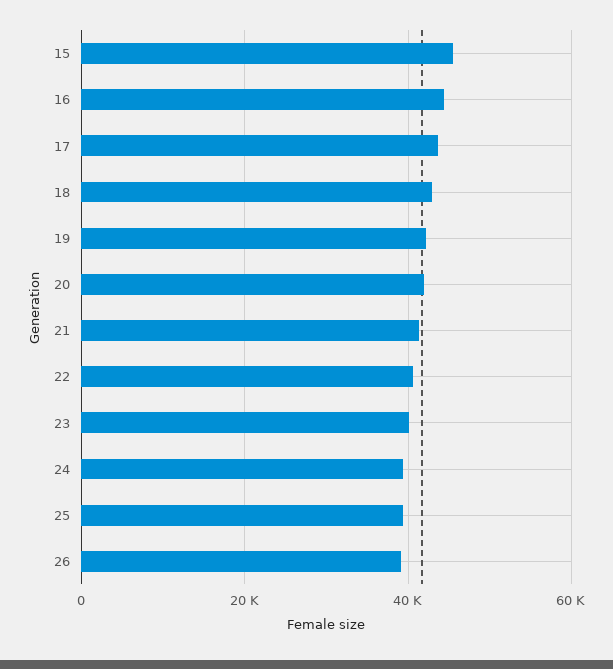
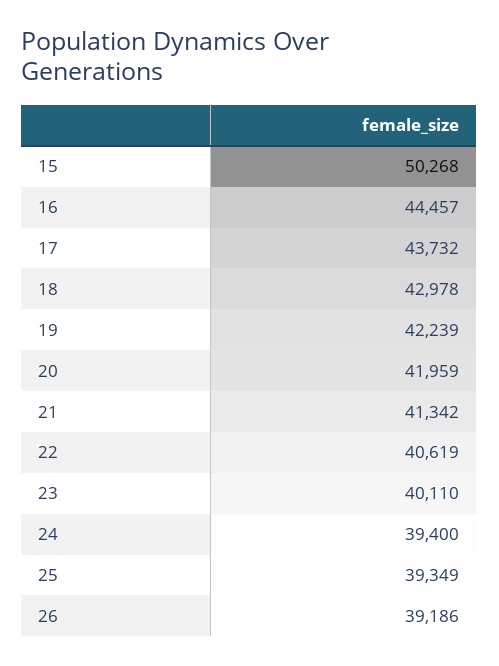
  {
-   "15": 46000,
+   "15": 50268,
    "16": 44457,
    "17": 43732,
    "18": 42978,
    "19": 42239,
    "20": 41959,
    "21": 41342,
    "22": 40619,
    "23": 40110,
    "24": 39400,
    "25": 39349,
    "26": 39186
  }

